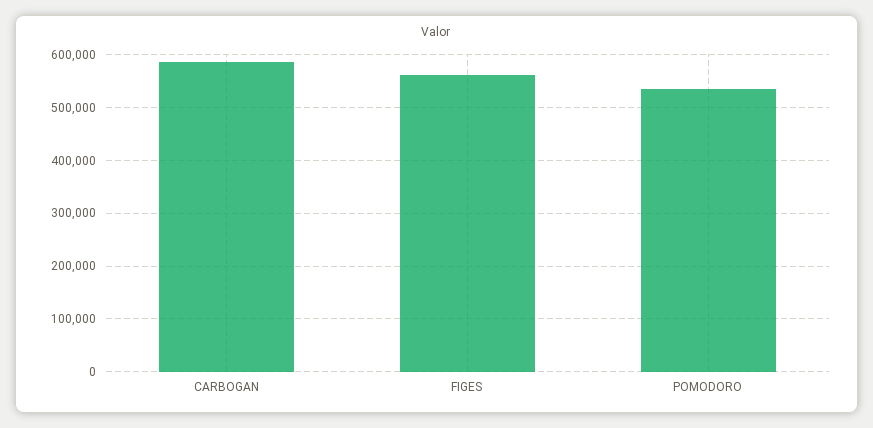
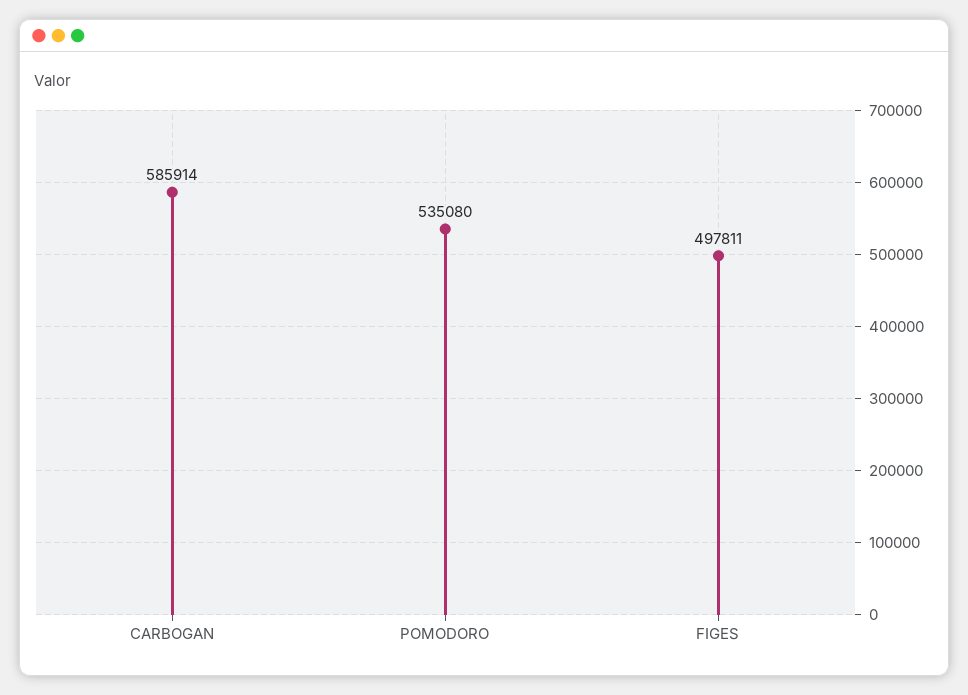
  {
    "CARBOGAN": 585914,
-   "FIGES": 560000,
+   "FIGES": 497811,
    "POMODORO": 535080
  }

